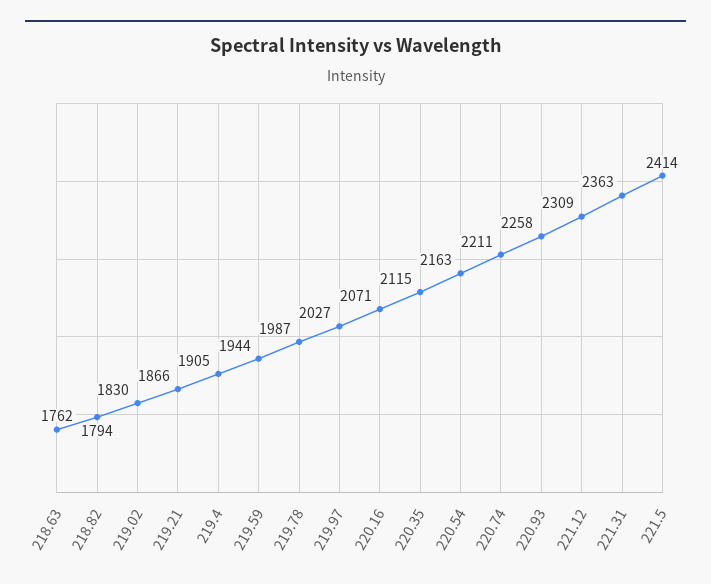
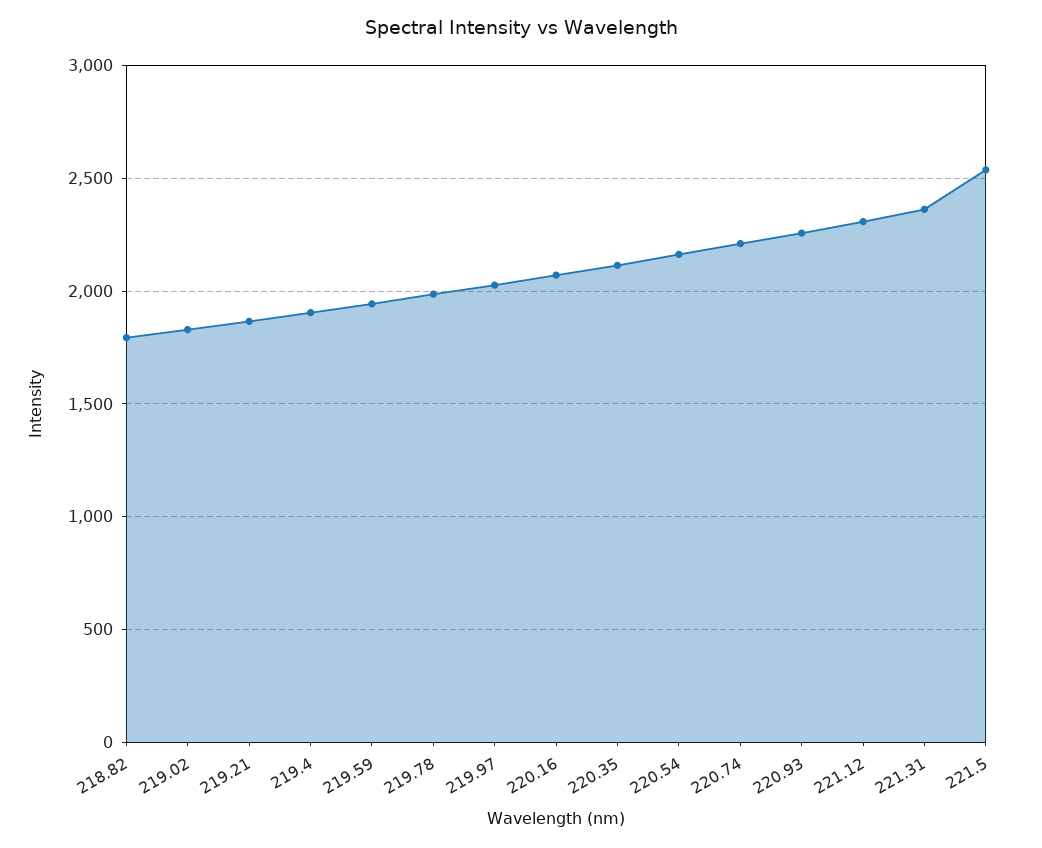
  {
-   "218.63": 1762,
    "218.82": 1794,
    "219.02": 1830,
    "219.21": 1866,
    "219.4": 1905,
    "219.59": 1944,
    "219.78": 1987,
    "219.97": 2027,
    "220.16": 2071,
    "220.35": 2115,
    "220.54": 2163,
    "220.74": 2211,
    "220.93": 2258,
    "221.12": 2309,
    "221.31": 2363,
-   "221.5": 2414
+   "221.5": 2550
  }

